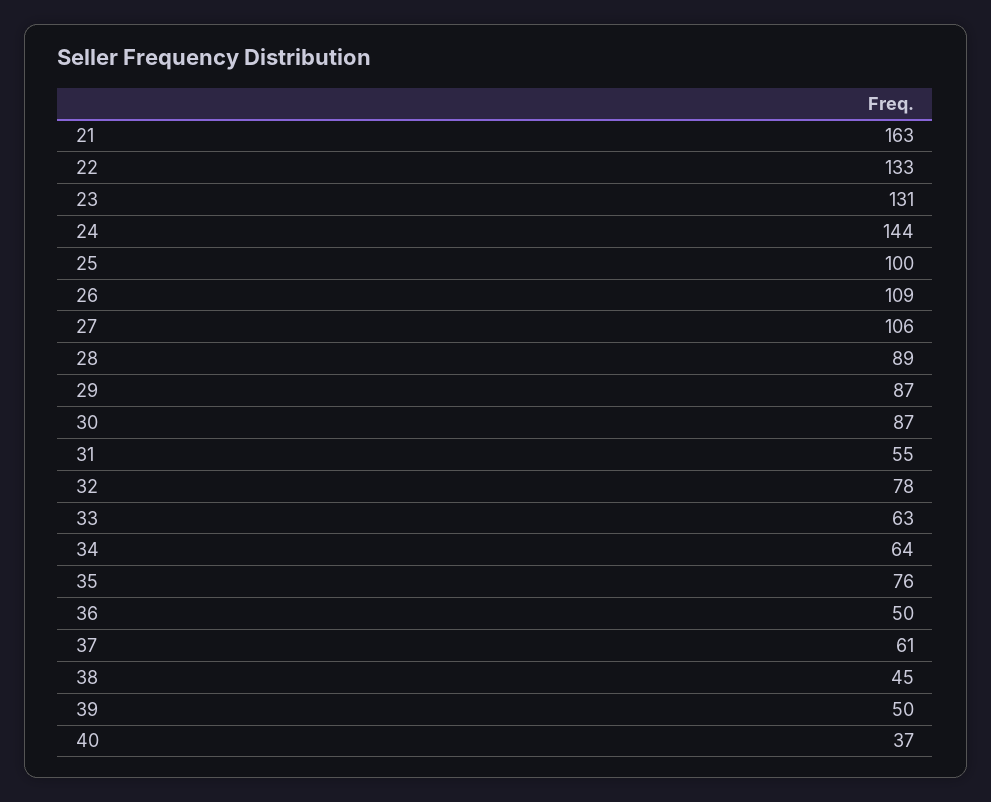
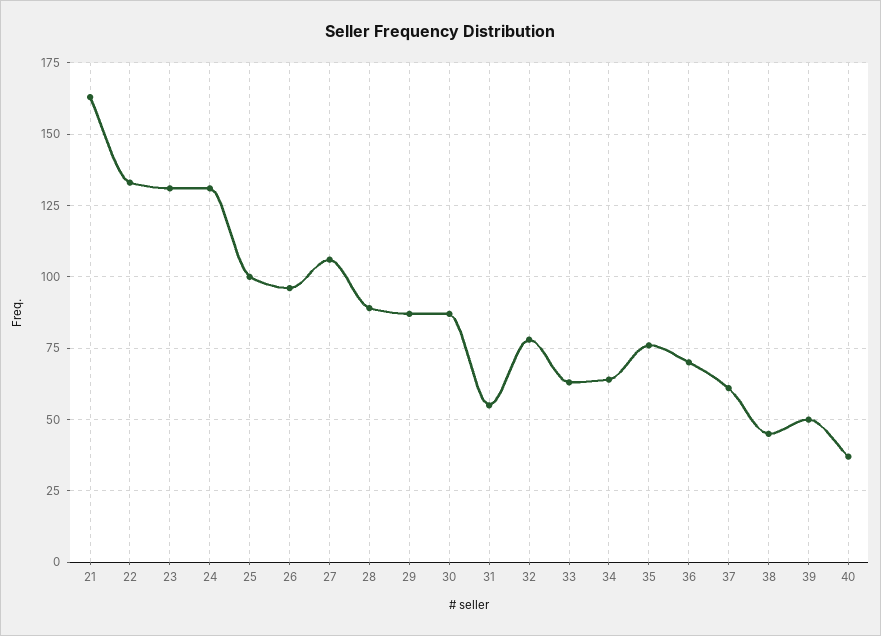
  {
    "21": 163,
    "22": 133,
    "23": 131,
-   "24": 144,
+   "24": 130,
    "25": 100,
-   "26": 109,
+   "26": 95,
    "27": 106,
    "28": 89,
    "29": 87,
    "30": 87,
    "31": 55,
    "32": 78,
    "33": 63,
    "34": 64,
    "35": 76,
-   "36": 50,
+   "36": 70,
    "37": 61,
    "38": 45,
    "39": 50,
    "40": 37
  }

